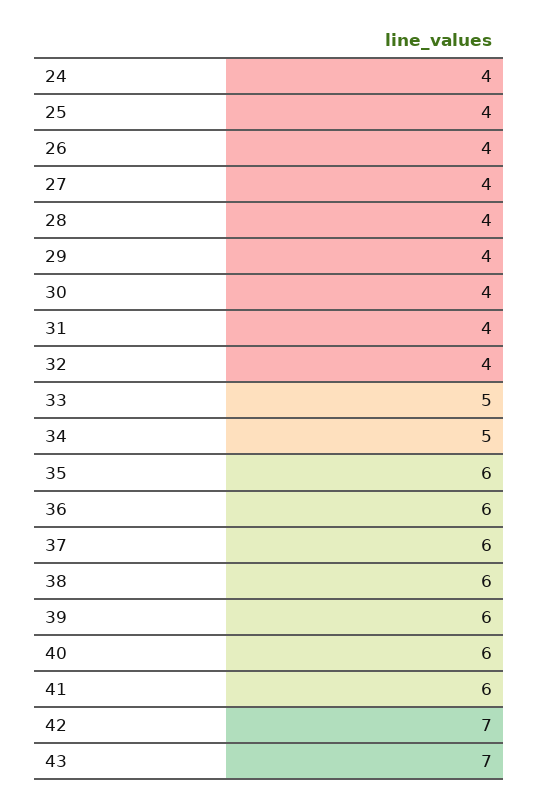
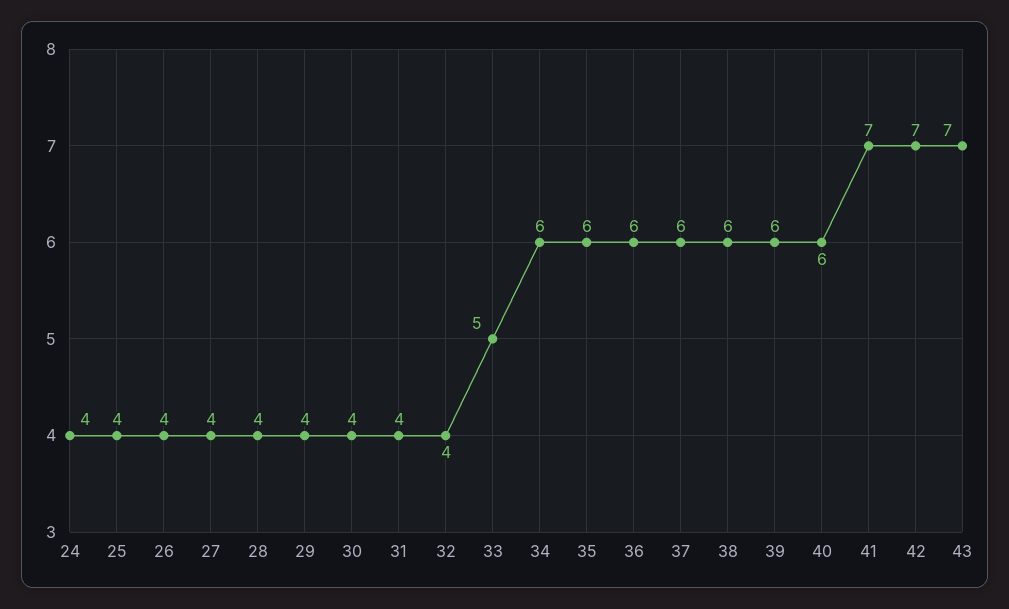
  {
    "24": 4,
    "25": 4,
    "26": 4,
    "27": 4,
    "28": 4,
    "29": 4,
    "30": 4,
    "31": 4,
    "32": 4,
    "33": 5,
-   "34": 5,
+   "34": 6,
    "35": 6,
    "36": 6,
    "37": 6,
    "38": 6,
    "39": 6,
    "40": 6,
-   "41": 6,
+   "41": 7,
    "42": 7,
    "43": 7
  }

